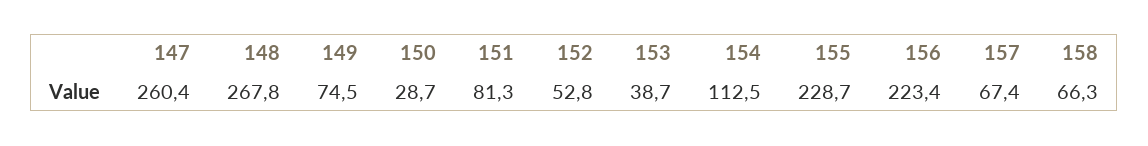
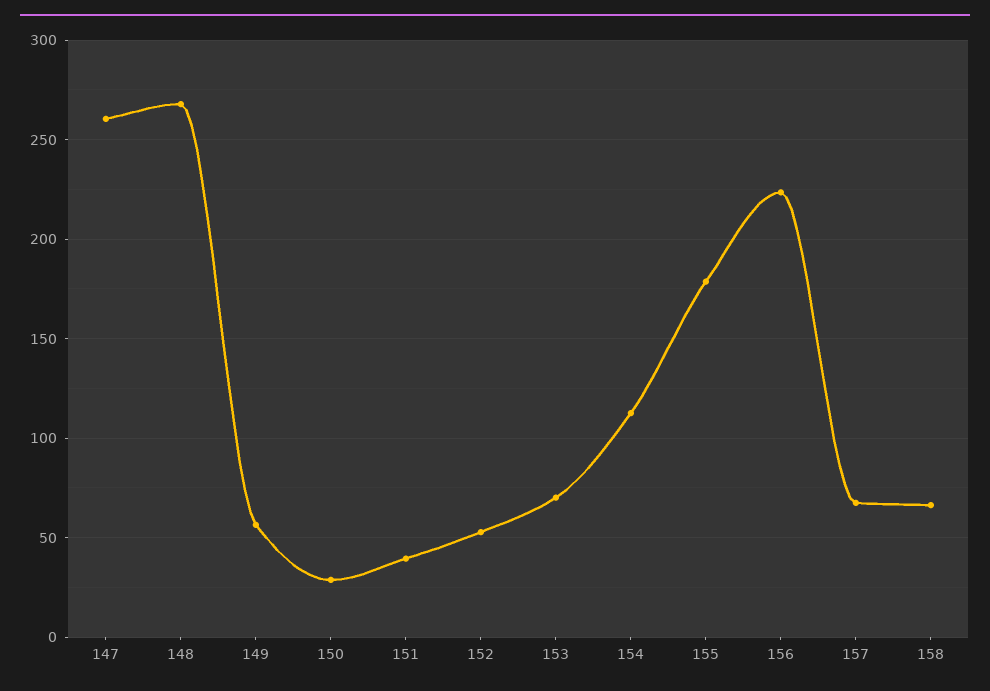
  {
    "147": 260.4,
    "148": 267.8,
-   "149": 74.5,
+   "149": 55,
    "150": 28.7,
-   "151": 81.3,
+   "151": 40,
    "152": 52.8,
-   "153": 38.7,
+   "153": 70,
    "154": 112.5,
-   "155": 228.7,
+   "155": 180,
    "156": 223.4,
    "157": 67.4,
    "158": 66.3
  }

